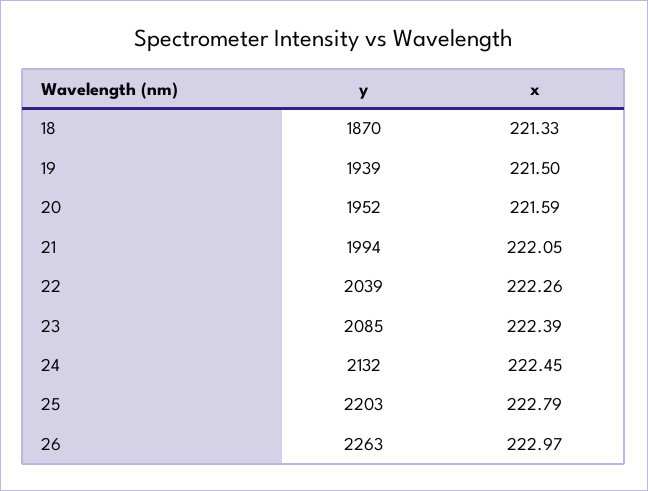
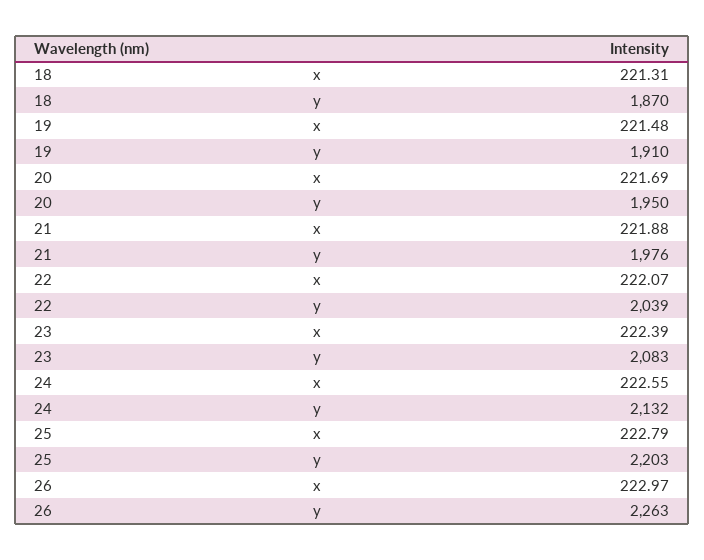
  {
    "y": {
      "18": 1870,
-     "19": 1939,
+     "19": 1910,
-     "20": 1952,
+     "20": 1950,
-     "21": 1994,
+     "21": 1976,
      "22": 2039,
-     "23": 2085,
+     "23": 2083,
      "24": 2132,
      "25": 2203,
      "26": 2263
    },
    "x": {
-     "18": 221.33,
+     "18": 221.31,
-     "19": 221.5,
+     "19": 221.48,
-     "20": 221.59,
+     "20": 221.69,
-     "21": 222.05,
+     "21": 221.88,
-     "22": 222.26,
+     "22": 222.07,
      "23": 222.39,
-     "24": 222.45,
+     "24": 222.55,
      "25": 222.79,
      "26": 222.97
    }
  }

